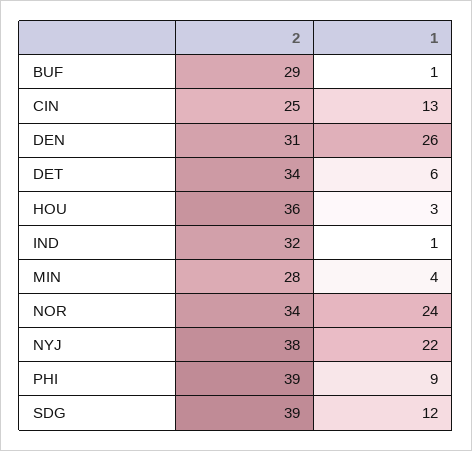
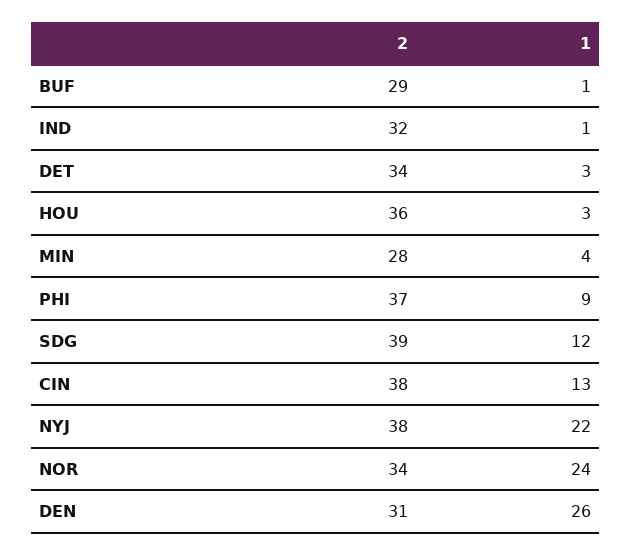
  {
    "2": {
      "BUF": 29,
-     "CIN": 25,
+     "CIN": 38,
      "DEN": 31,
      "DET": 34,
      "HOU": 36,
      "IND": 32,
      "MIN": 28,
      "NOR": 34,
      "NYJ": 38,
-     "PHI": 39,
+     "PHI": 37,
      "SDG": 39
    },
    "1": {
      "BUF": 1,
      "CIN": 13,
      "DEN": 26,
-     "DET": 6,
+     "DET": 3,
      "HOU": 3,
      "IND": 1,
      "MIN": 4,
      "NOR": 24,
      "NYJ": 22,
      "PHI": 9,
      "SDG": 12
    }
  }

